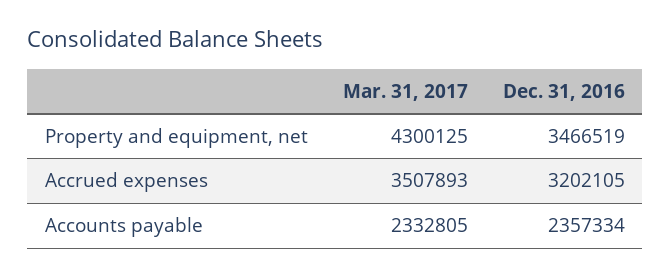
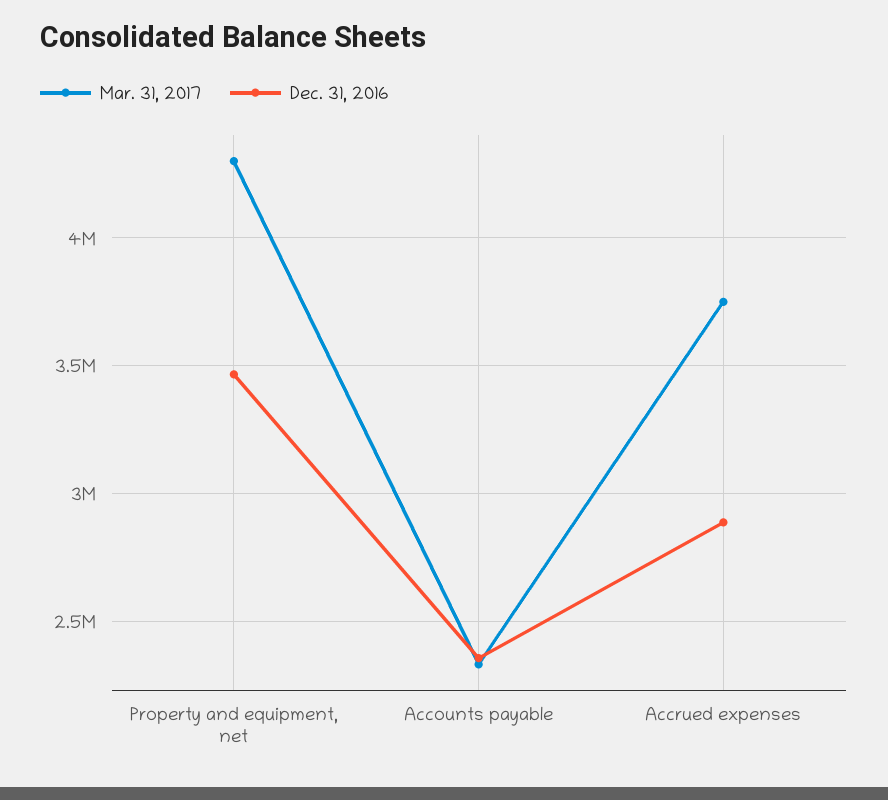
  {
    "Mar. 31, 2017": {
      "Property and equipment, net": 4300125,
-     "Accrued expenses": 3507893,
+     "Accrued expenses": 3750000,
      "Accounts payable": 2332805
    },
    "Dec. 31, 2016": {
      "Property and equipment, net": 3466519,
-     "Accrued expenses": 3202105,
+     "Accrued expenses": 2900000,
      "Accounts payable": 2357334
    }
  }

